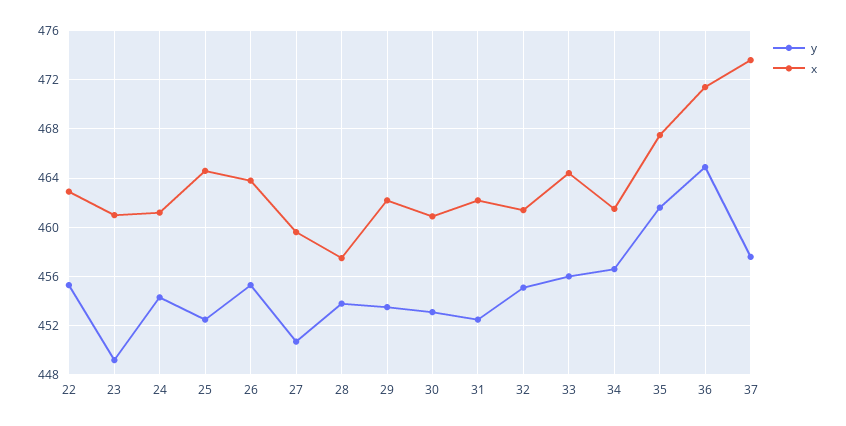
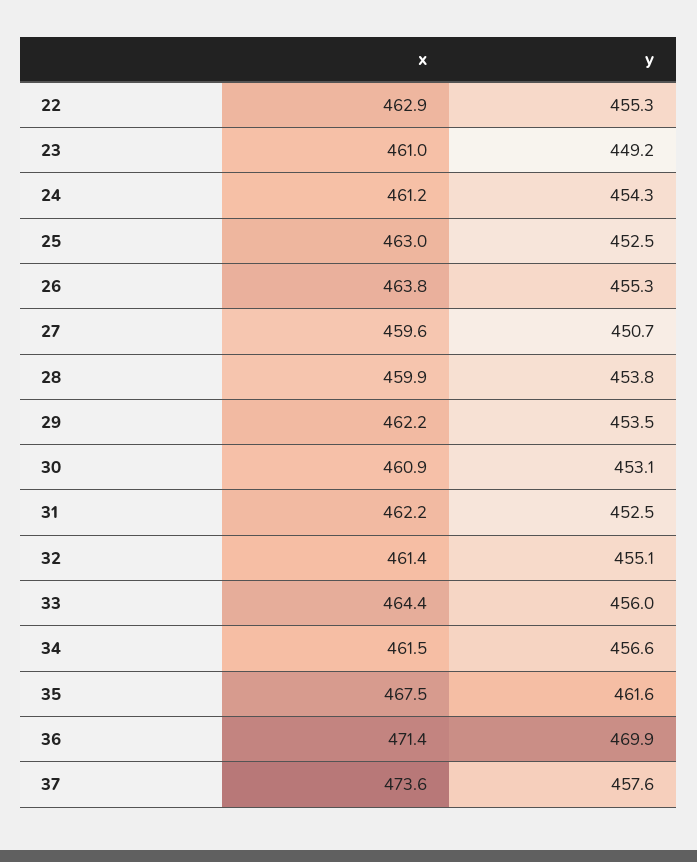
  {
    "y": {
      "22": 455.3,
      "23": 449.2,
      "24": 454.3,
      "25": 452.5,
      "26": 455.3,
      "27": 450.7,
      "28": 453.8,
      "29": 453.5,
      "30": 453.1,
      "31": 452.5,
      "32": 455.1,
      "33": 456,
      "34": 456.6,
      "35": 461.6,
-     "36": 465,
+     "36": 469.9,
      "37": 457.6
    },
    "x": {
      "22": 462.9,
      "23": 461,
      "24": 461.2,
-     "25": 464.5,
+     "25": 463,
      "26": 463.8,
      "27": 459.6,
-     "28": 457.5,
+     "28": 459.9,
      "29": 462.2,
      "30": 460.9,
      "31": 462.2,
      "32": 461.4,
      "33": 464.4,
      "34": 461.5,
      "35": 467.5,
      "36": 471.4,
      "37": 473.6
    }
  }

